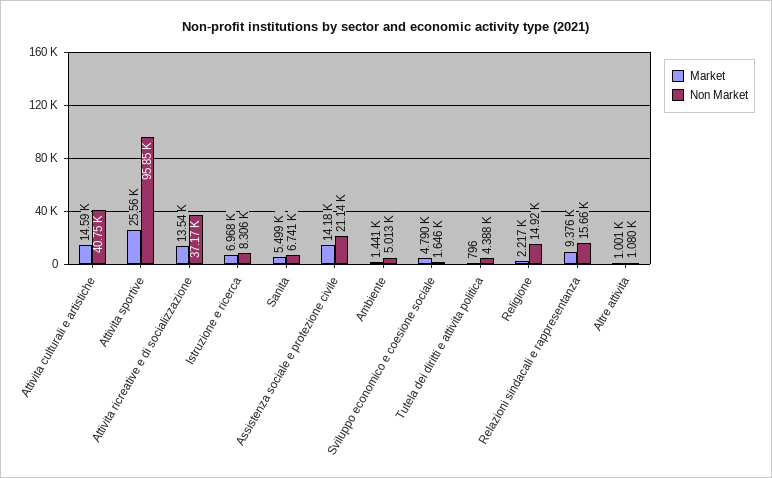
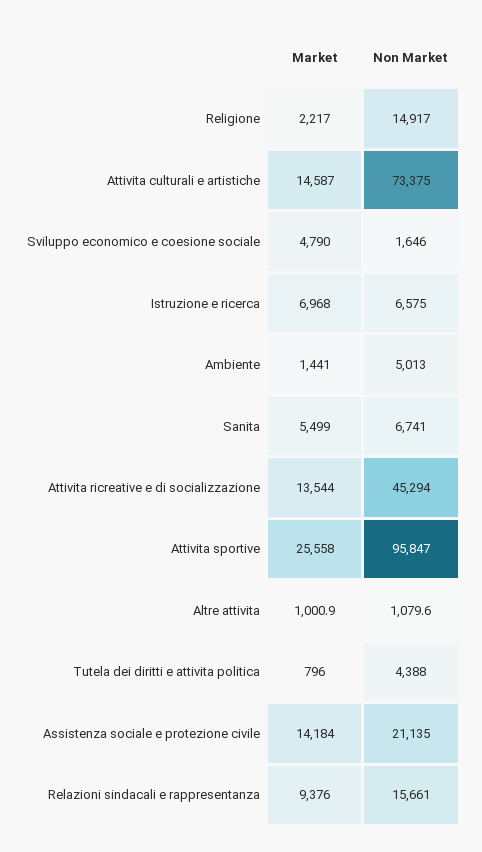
  {
    "Market": {
      "Attivita culturali e artistiche": 14587,
      "Attivita sportive": 25558,
      "Attivita ricreative e di socializzazione": 13544,
      "Istruzione e ricerca": 6968,
      "Sanita": 5499,
      "Assistenza sociale e protezione civile": 14184,
      "Ambiente": 1441,
      "Sviluppo economico e coesione sociale": 4790,
      "Tutela dei diritti e attivita politica": 796,
      "Religione": 2217,
      "Relazioni sindacali e rappresentanza": 9376,
      "Altre attivita": 1000.9
    },
    "Non Market": {
-     "Attivita culturali e artistiche": 40750,
+     "Attivita culturali e artistiche": 73375,
      "Attivita sportive": 95847,
-     "Attivita ricreative e di socializzazione": 37170,
+     "Attivita ricreative e di socializzazione": 45294,
-     "Istruzione e ricerca": 8306,
+     "Istruzione e ricerca": 6575,
      "Sanita": 6741,
      "Assistenza sociale e protezione civile": 21135,
      "Ambiente": 5013,
      "Sviluppo economico e coesione sociale": 1646,
      "Tutela dei diritti e attivita politica": 4388,
      "Religione": 14917,
      "Relazioni sindacali e rappresentanza": 15661,
      "Altre attivita": 1079.6
    }
  }

